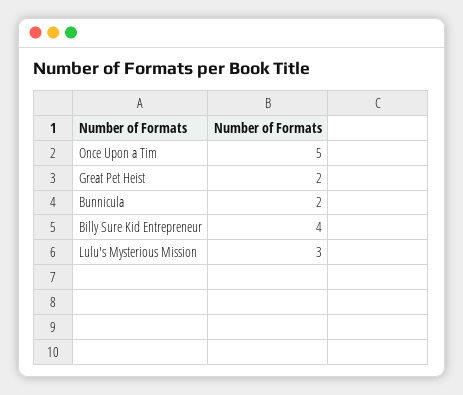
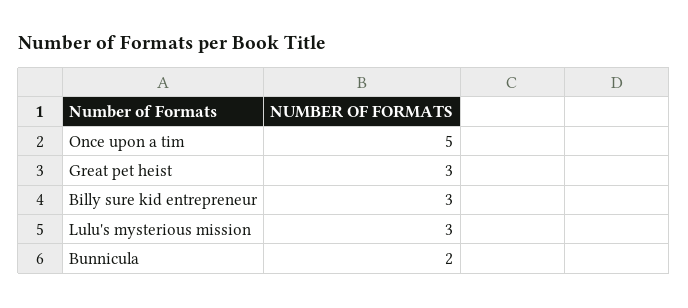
  {
    "Once Upon a Tim": 5,
-   "Great Pet Heist": 2,
+   "Great Pet Heist": 3,
    "Bunnicula": 2,
-   "Billy Sure Kid Entrepreneur": 4,
+   "Billy Sure Kid Entrepreneur": 3,
    "Lulu's Mysterious Mission": 3
  }

